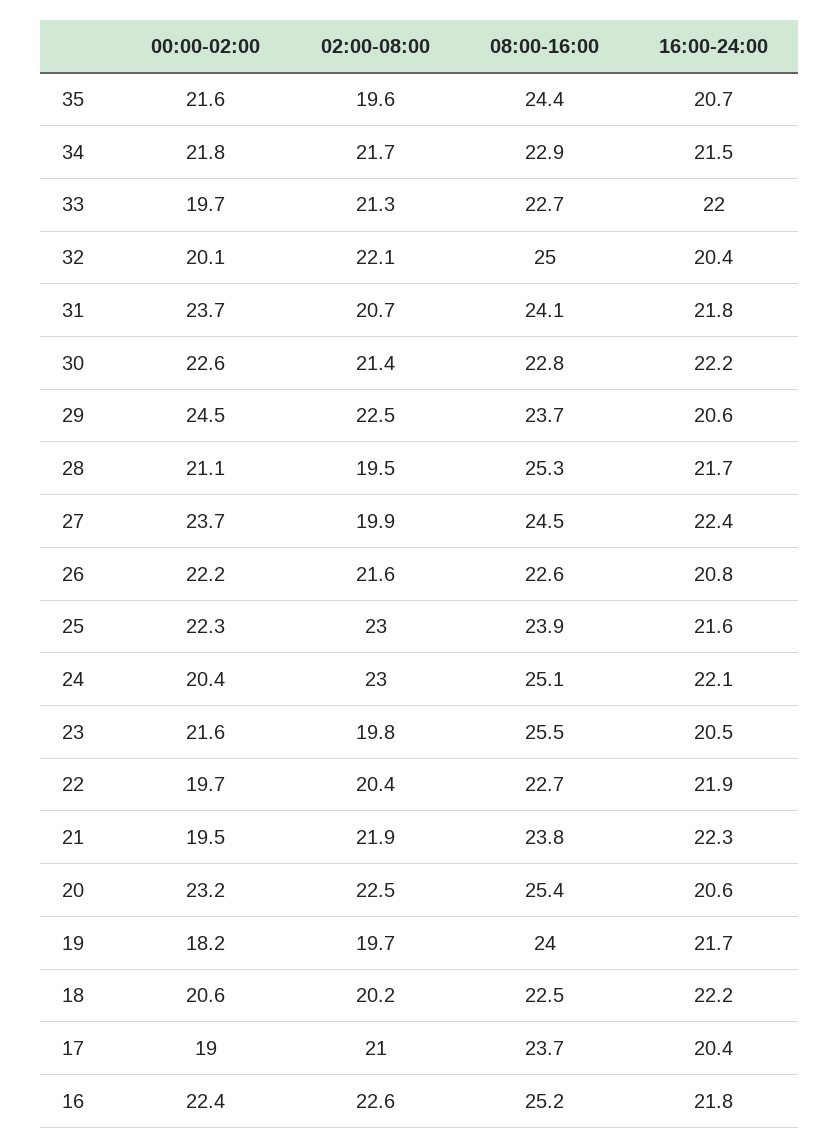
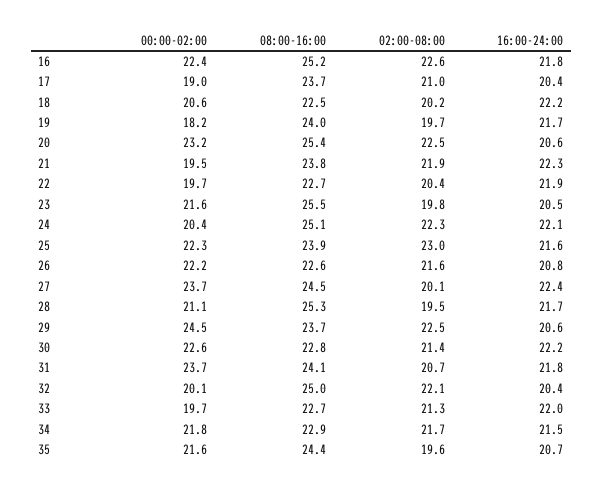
  {
    "00:00-02:00": {
      "35": 21.6,
      "34": 21.8,
      "33": 19.7,
      "32": 20.1,
      "31": 23.7,
      "30": 22.6,
      "29": 24.5,
      "28": 21.1,
      "27": 23.7,
      "26": 22.2,
      "25": 22.3,
      "24": 20.4,
      "23": 21.6,
      "22": 19.7,
      "21": 19.5,
      "20": 23.2,
      "19": 18.2,
      "18": 20.6,
      "17": 19,
      "16": 22.4
    },
    "02:00-08:00": {
      "35": 19.6,
      "34": 21.7,
      "33": 21.3,
      "32": 22.1,
      "31": 20.7,
      "30": 21.4,
      "29": 22.5,
      "28": 19.5,
-     "27": 19.9,
+     "27": 20.1,
      "26": 21.6,
      "25": 23,
-     "24": 23,
+     "24": 22.3,
      "23": 19.8,
      "22": 20.4,
      "21": 21.9,
      "20": 22.5,
      "19": 19.7,
      "18": 20.2,
      "17": 21,
      "16": 22.6
    },
    "08:00-16:00": {
      "35": 24.4,
      "34": 22.9,
      "33": 22.7,
      "32": 25,
      "31": 24.1,
      "30": 22.8,
      "29": 23.7,
      "28": 25.3,
      "27": 24.5,
      "26": 22.6,
      "25": 23.9,
      "24": 25.1,
      "23": 25.5,
      "22": 22.7,
      "21": 23.8,
      "20": 25.4,
      "19": 24,
      "18": 22.5,
      "17": 23.7,
      "16": 25.2
    },
    "16:00-24:00": {
      "35": 20.7,
      "34": 21.5,
      "33": 22,
      "32": 20.4,
      "31": 21.8,
      "30": 22.2,
      "29": 20.6,
      "28": 21.7,
      "27": 22.4,
      "26": 20.8,
      "25": 21.6,
      "24": 22.1,
      "23": 20.5,
      "22": 21.9,
      "21": 22.3,
      "20": 20.6,
      "19": 21.7,
      "18": 22.2,
      "17": 20.4,
      "16": 21.8
    }
  }

